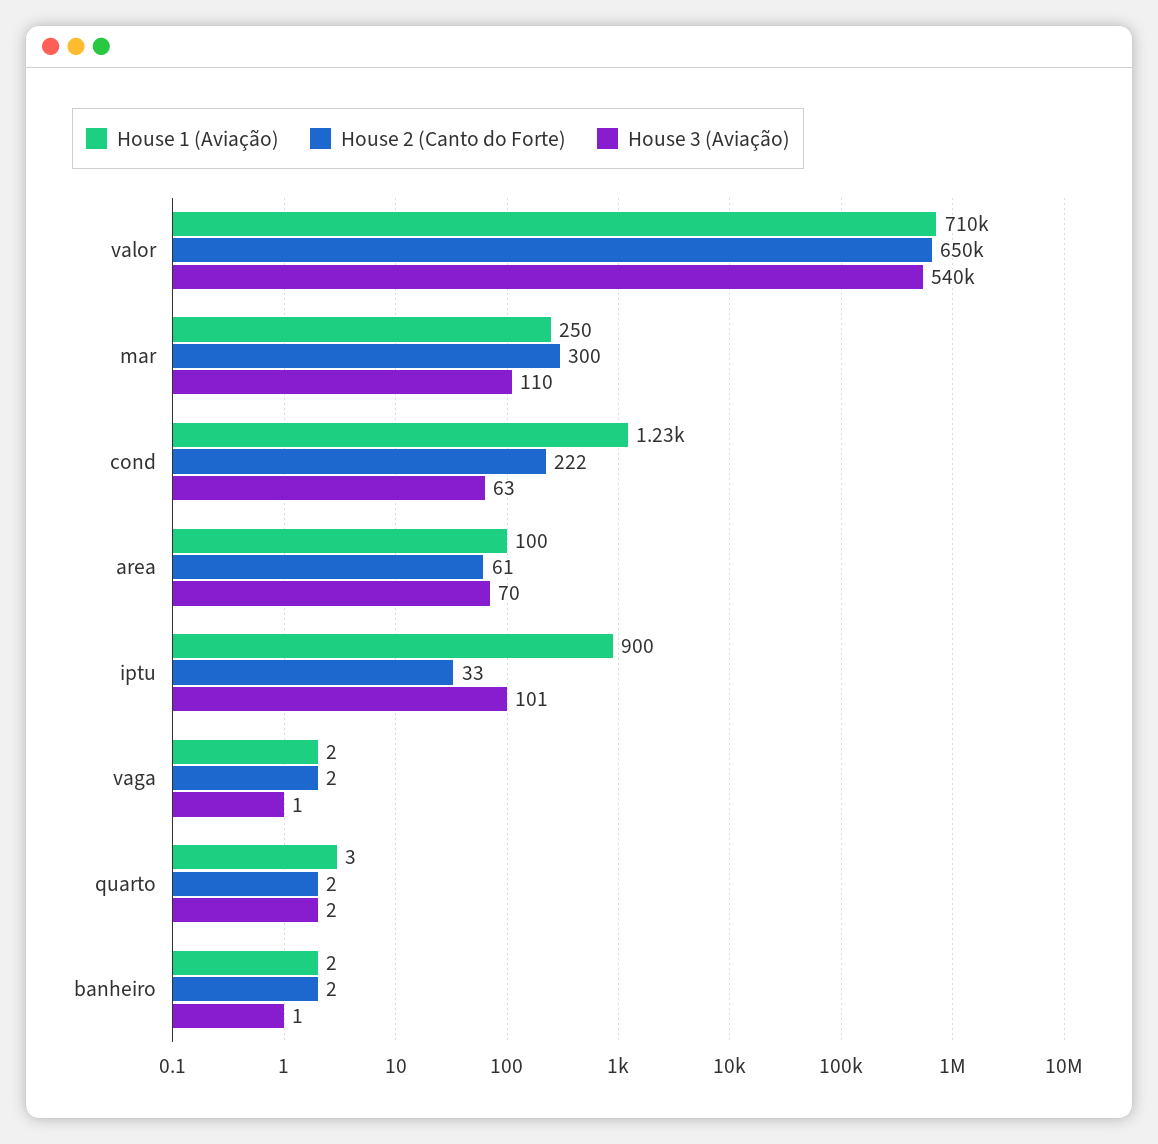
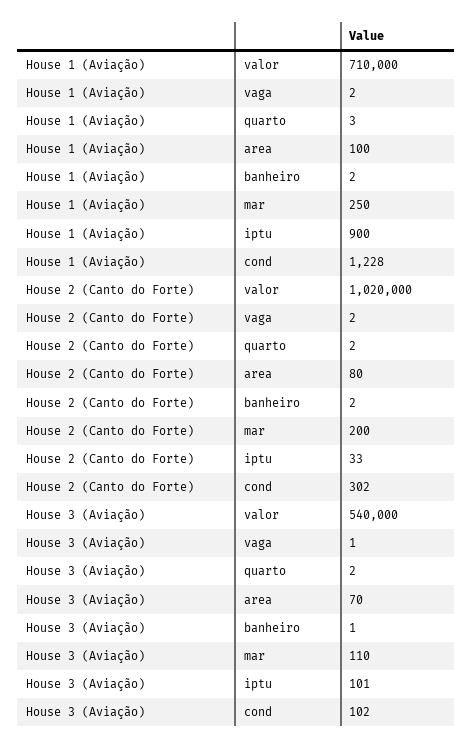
  {
    "House 1 (Aviação)": {
      "valor": 710000,
      "mar": 250,
      "cond": 1228,
      "area": 100,
      "iptu": 900,
      "vaga": 2,
      "quarto": 3,
      "banheiro": 2
    },
    "House 2 (Canto do Forte)": {
-     "valor": 650000,
+     "valor": 1020000,
-     "mar": 300,
+     "mar": 200,
-     "cond": 222,
+     "cond": 302,
-     "area": 61,
+     "area": 80,
      "iptu": 33,
      "vaga": 2,
      "quarto": 2,
      "banheiro": 2
    },
    "House 3 (Aviação)": {
      "valor": 540000,
      "mar": 110,
-     "cond": 63,
+     "cond": 102,
      "area": 70,
      "iptu": 101,
      "vaga": 1,
      "quarto": 2,
      "banheiro": 1
    }
  }

